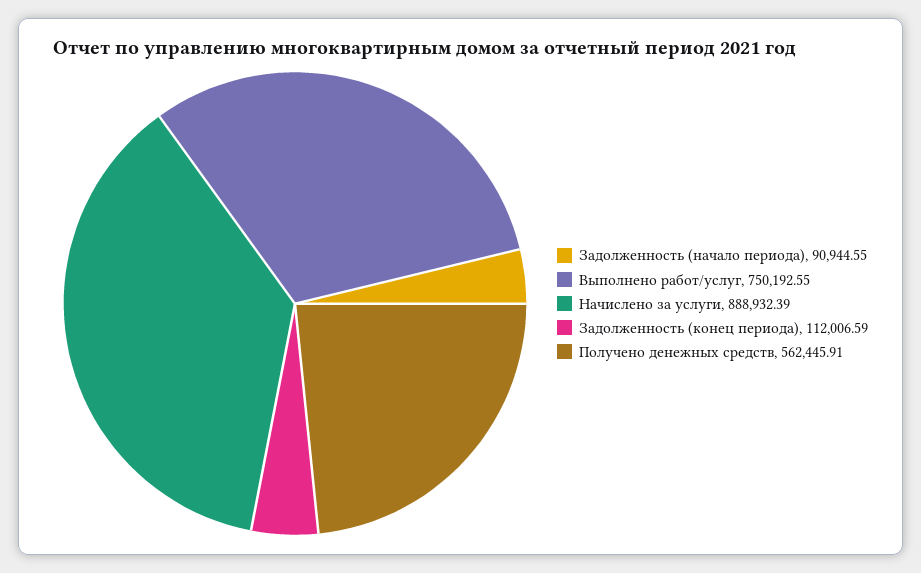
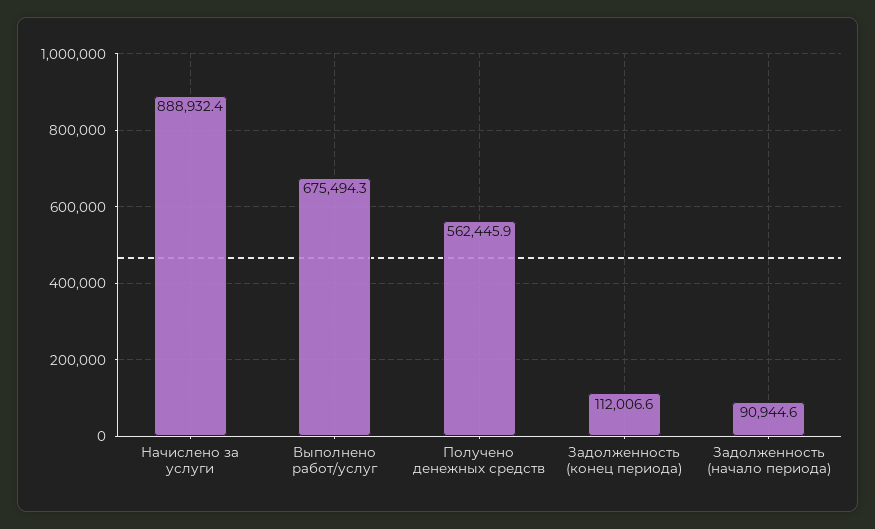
  {
    "Задолженность (начало периода)": 90944.55,
-   "Выполнено работ/услуг": 750192.55,
+   "Выполнено работ/услуг": 675494.3,
    "Начислено за услуги": 888932.39,
    "Задолженность (конец периода)": 112006.59,
    "Получено денежных средств": 562445.91
  }

